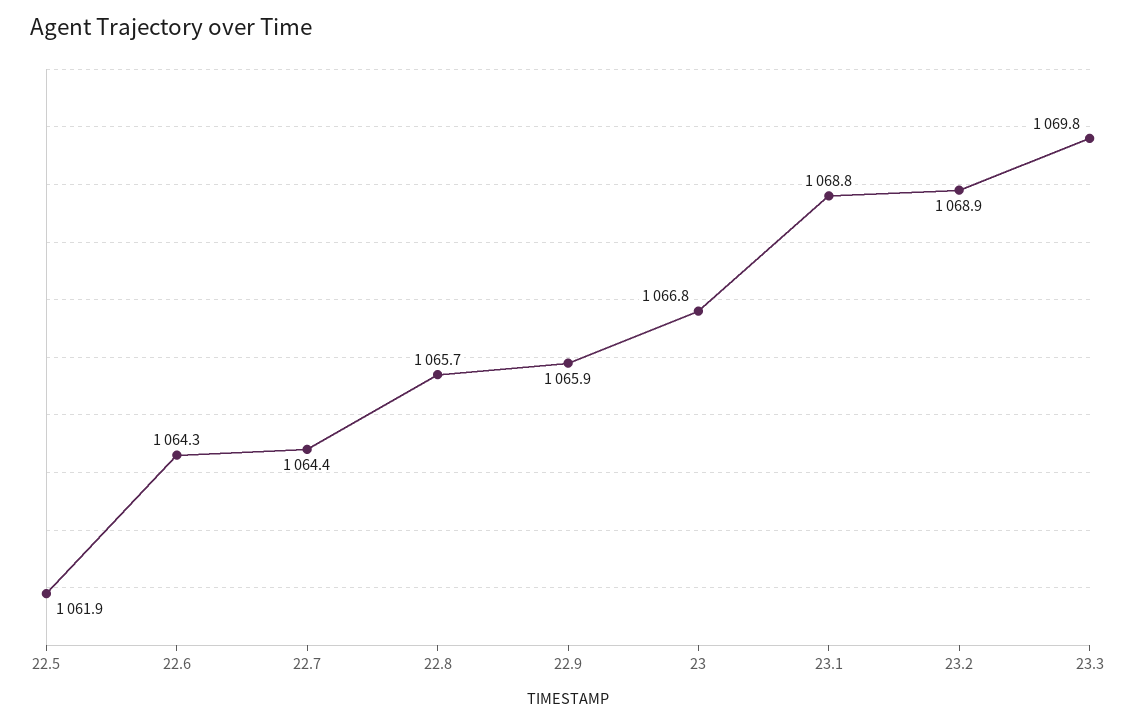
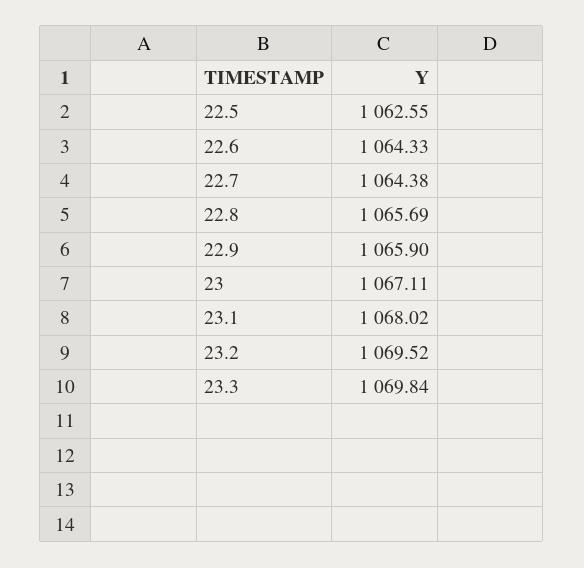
  {
-   "22.5": 1061.9,
+   "22.5": 1062.55,
    "22.6": 1064.33,
    "22.7": 1064.38,
    "22.8": 1065.69,
    "22.9": 1065.9,
-   "23": 1066.8,
+   "23": 1067.11,
-   "23.1": 1068.8,
+   "23.1": 1068.02,
-   "23.2": 1068.9,
+   "23.2": 1069.52,
    "23.3": 1069.84
  }

